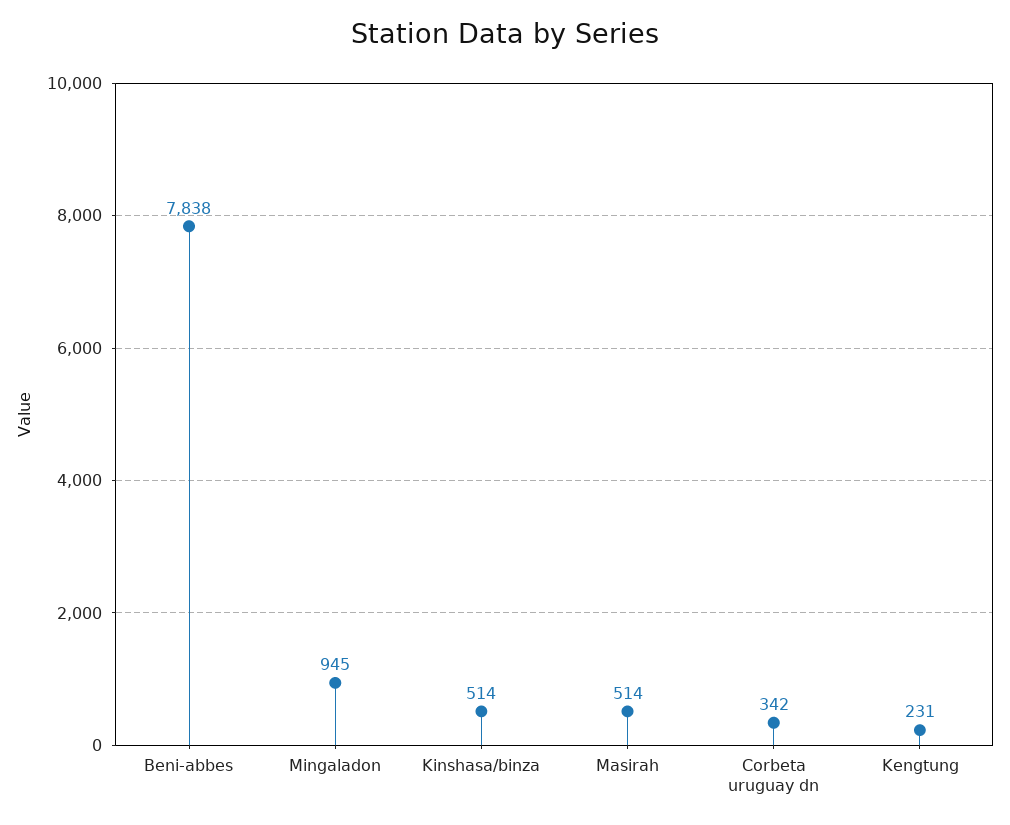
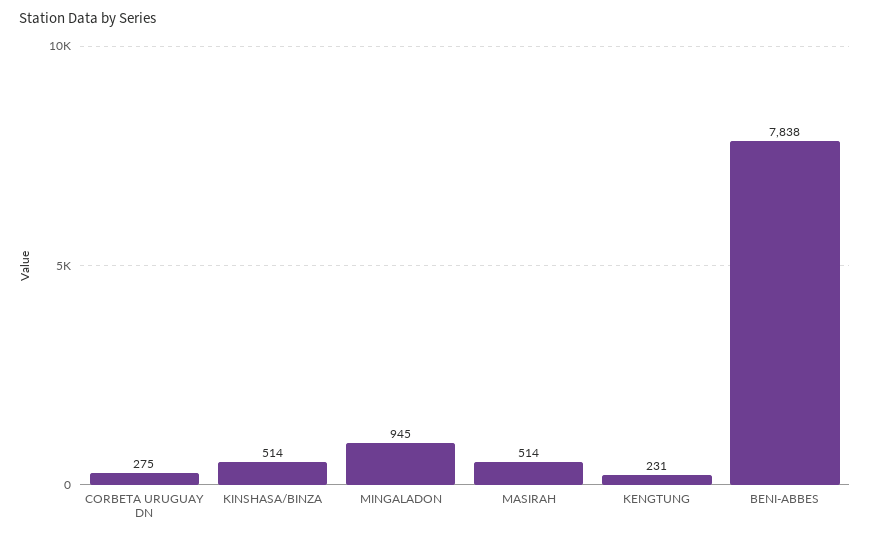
  {
    "Beni-abbes": 7838,
    "Mingaladon": 945,
    "Kinshasa/binza": 514,
    "Masirah": 514,
-   "Corbeta uruguay dn": 342,
+   "Corbeta uruguay dn": 275,
    "Kengtung": 231
  }

